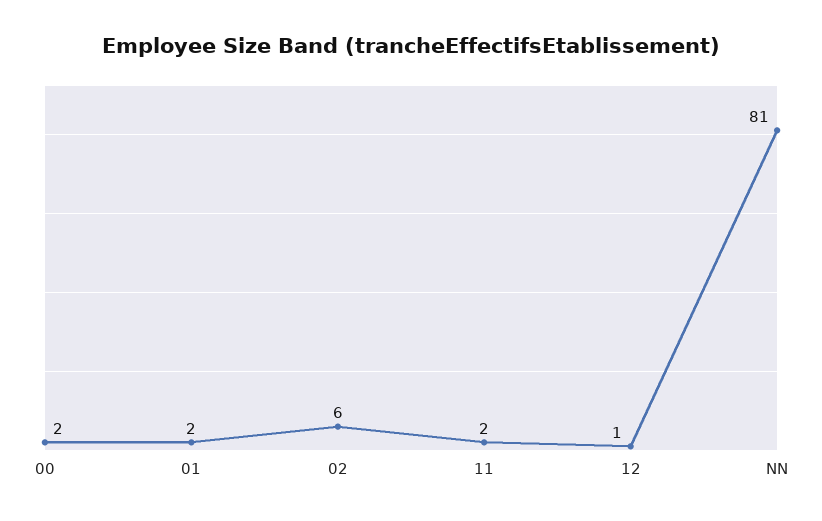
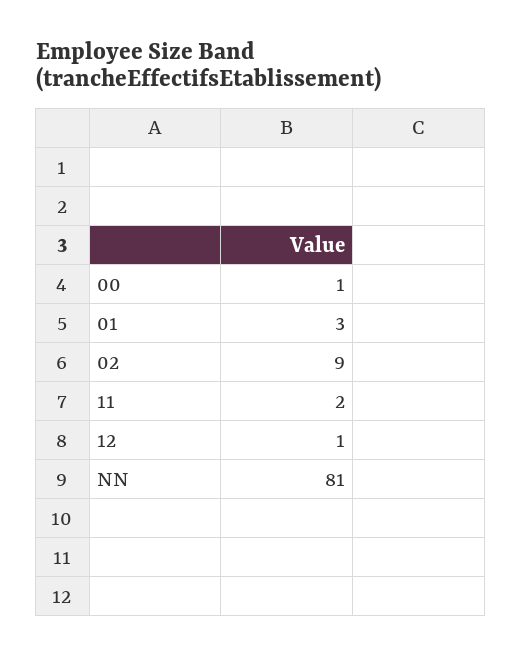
  {
-   "00": 2,
+   "00": 1,
-   "01": 2,
+   "01": 3,
-   "02": 6,
+   "02": 9,
    "11": 2,
    "12": 1,
    "NN": 81
  }

